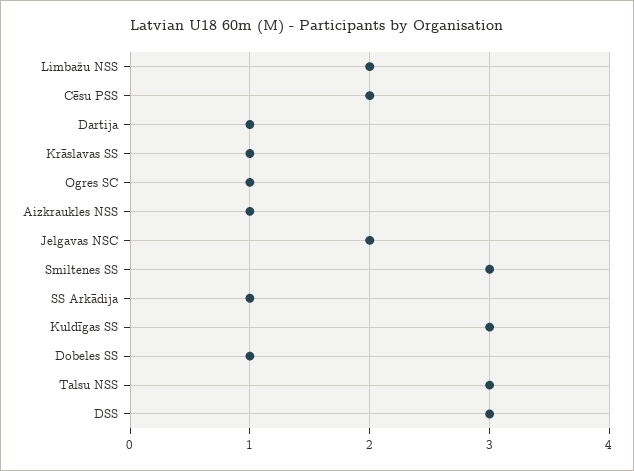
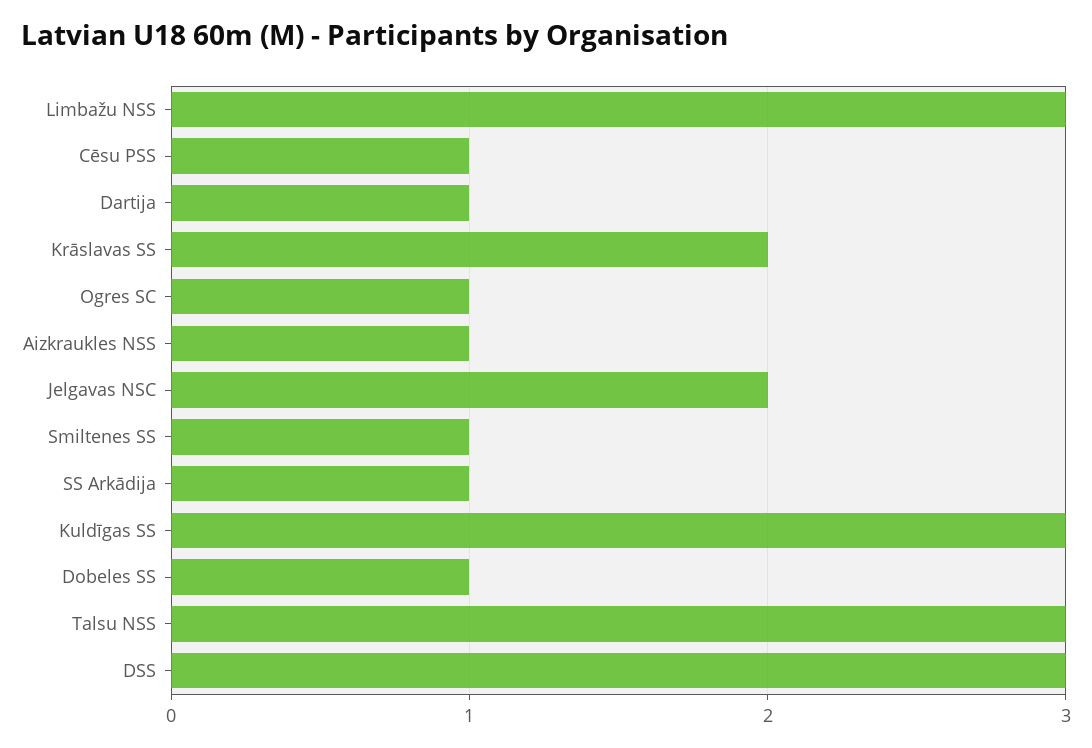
  {
-   "Limbažu NSS": 2,
+   "Limbažu NSS": 3,
-   "Cēsu PSS": 2,
+   "Cēsu PSS": 1,
    "Dartija": 1,
-   "Krāslavas SS": 1,
+   "Krāslavas SS": 2,
    "Ogres SC": 1,
    "Aizkraukles NSS": 1,
    "Jelgavas NSC": 2,
-   "Smiltenes SS": 3,
+   "Smiltenes SS": 1,
    "SS Arkādija": 1,
    "Kuldīgas SS": 3,
    "Dobeles SS": 1,
    "Talsu NSS": 3,
    "DSS": 3
  }

